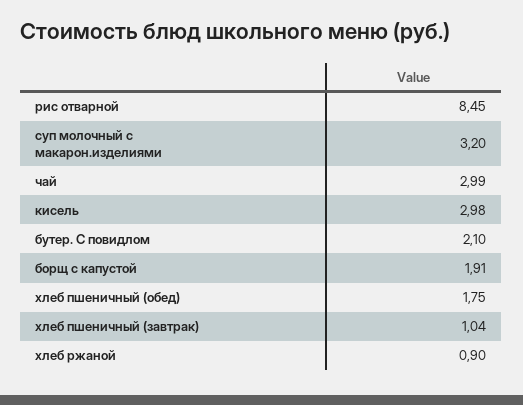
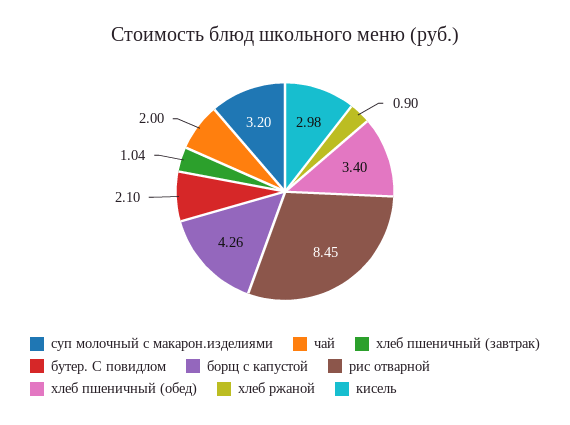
  {
    "рис отварной": 8.45,
    "суп молочный с макарон.изделиями": 3.2,
-   "чай": 2.99,
+   "чай": 2,
    "кисель": 2.98,
    "бутер. С повидлом": 2.1,
-   "борщ с капустой": 1.91,
+   "борщ с капустой": 4.26,
-   "хлеб пшеничный (обед)": 1.75,
+   "хлеб пшеничный (обед)": 3.4,
    "хлеб пшеничный (завтрак)": 1.04,
    "хлеб ржаной": 0.9
  }

